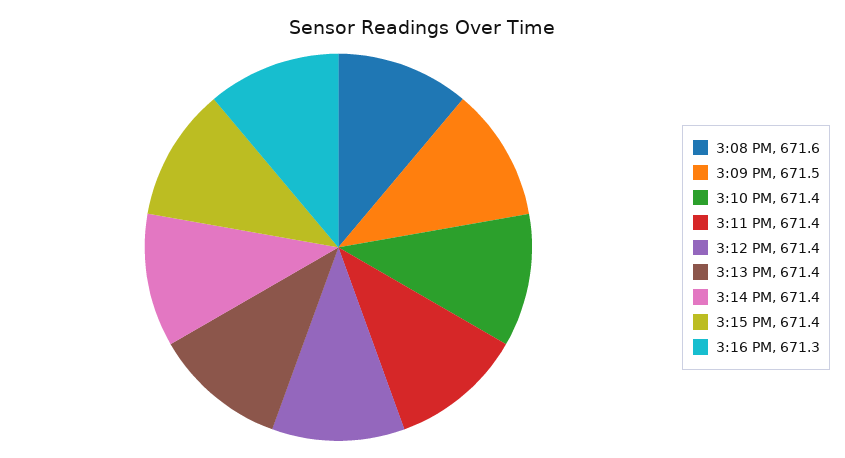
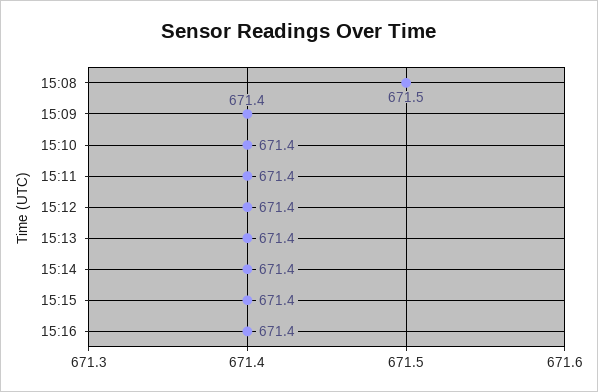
  {
-   "3:08 PM": 671.6,
+   "3:08 PM": 671.5,
-   "3:09 PM": 671.5,
+   "3:09 PM": 671.4,
    "3:10 PM": 671.4,
    "3:11 PM": 671.4,
    "3:12 PM": 671.4,
    "3:13 PM": 671.4,
    "3:14 PM": 671.4,
    "3:15 PM": 671.4,
-   "3:16 PM": 671.3
+   "3:16 PM": 671.4
  }

